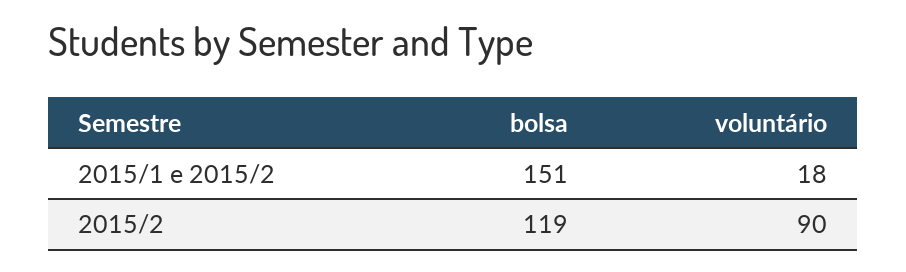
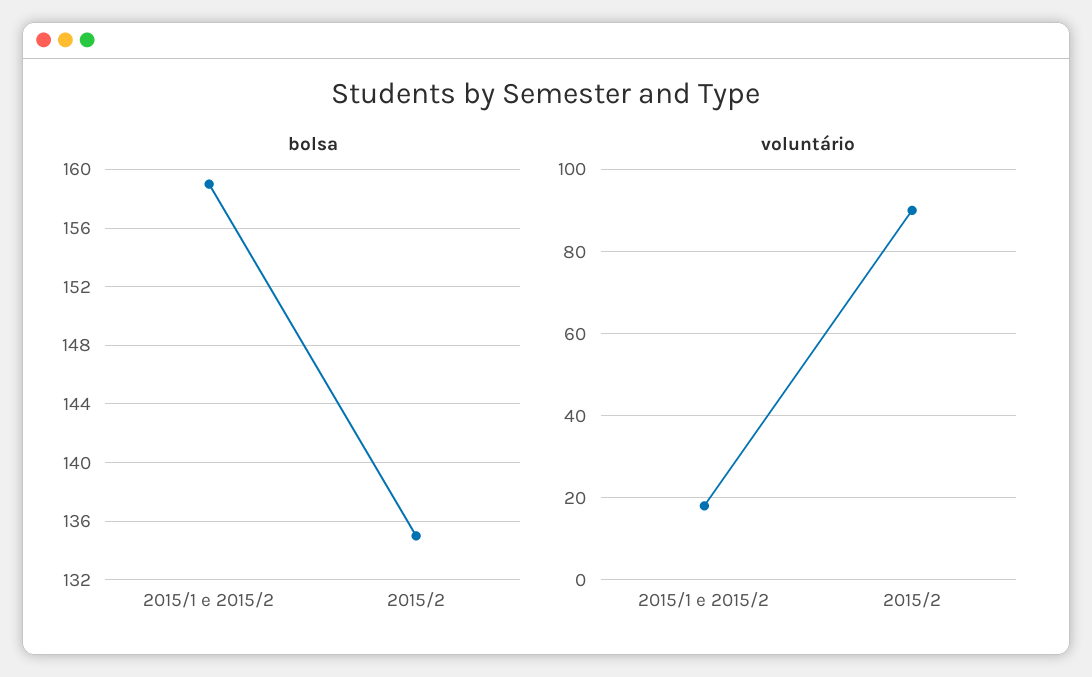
  {
    "bolsa": {
-     "2015/1 e 2015/2": 151,
+     "2015/1 e 2015/2": 159,
-     "2015/2": 119
+     "2015/2": 135
    },
    "voluntário": {
      "2015/1 e 2015/2": 18,
      "2015/2": 90
    }
  }

